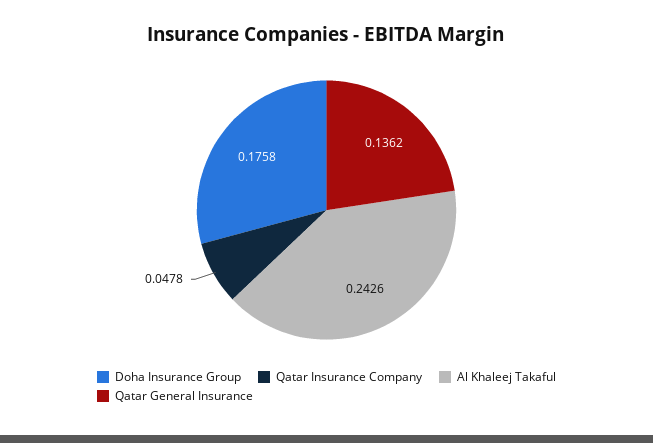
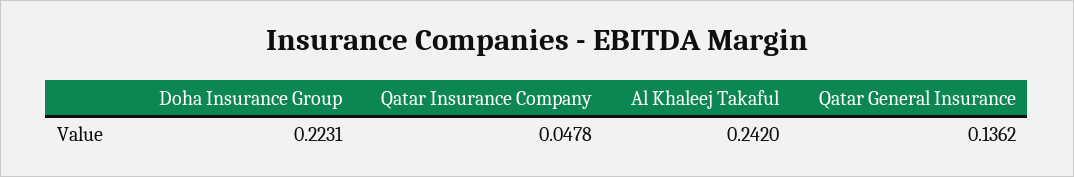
  {
-   "Doha Insurance Group": 0.1758,
+   "Doha Insurance Group": 0.2231,
    "Qatar Insurance Company": 0.0478,
-   "Al Khaleej Takaful": 0.2426,
+   "Al Khaleej Takaful": 0.242,
    "Qatar General Insurance": 0.1362
  }

